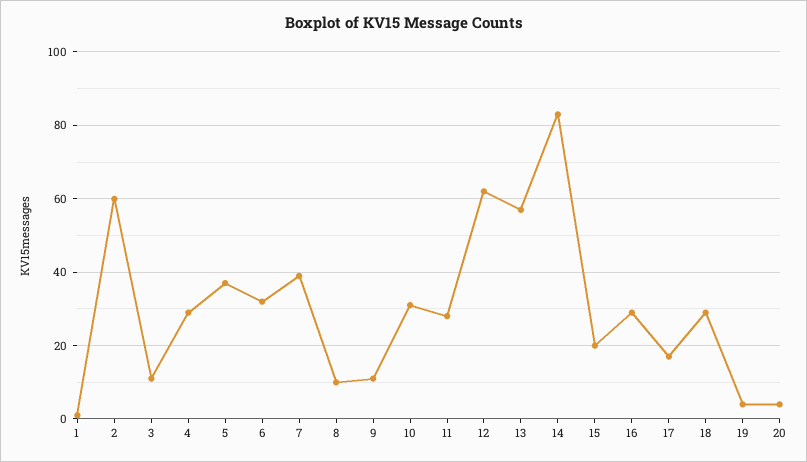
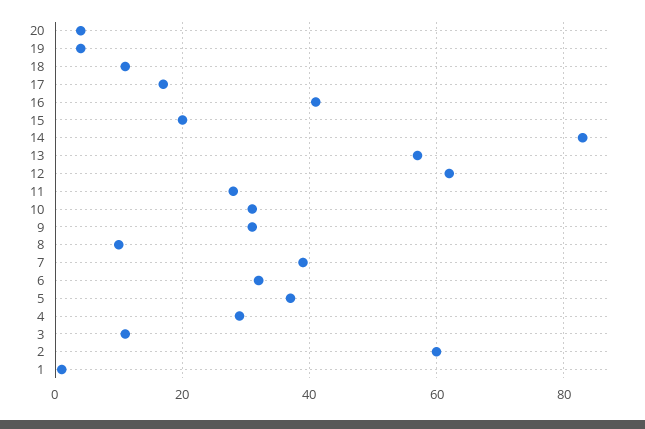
  {
    "1": 0,
    "2": 60,
    "3": 10,
    "4": 30,
    "5": 35,
    "6": 30,
    "7": 40,
    "8": 10,
-   "9": 10,
+   "9": 30,
    "10": 30,
    "11": 30,
    "12": 60,
    "13": 55,
    "14": 85,
    "15": 20,
-   "16": 30,
+   "16": 40,
    "17": 15,
-   "18": 30,
+   "18": 10,
    "19": 5,
    "20": 5
  }

